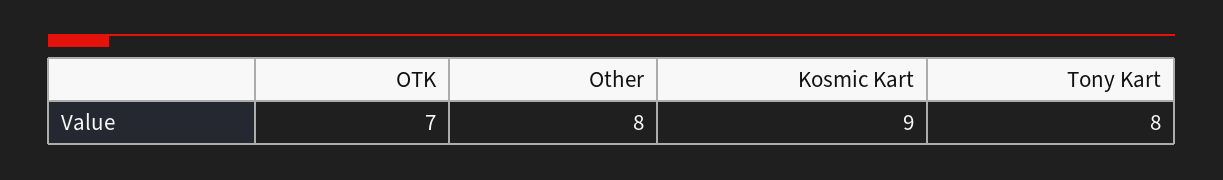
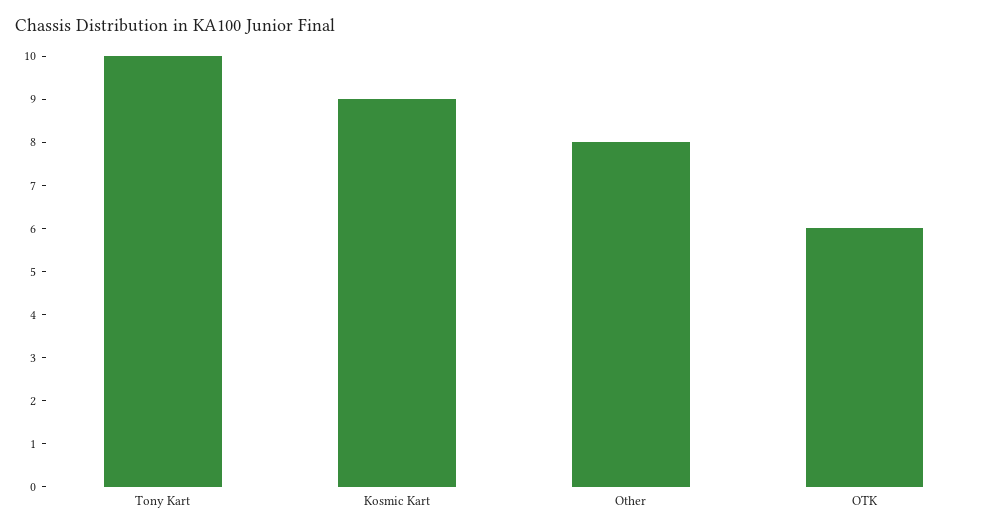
  {
-   "OTK": 7,
+   "OTK": 6,
    "Other": 8,
    "Kosmic Kart": 9,
-   "Tony Kart": 8
+   "Tony Kart": 10
  }

